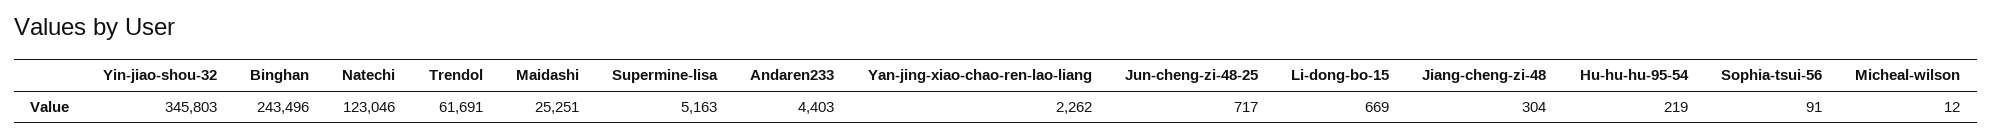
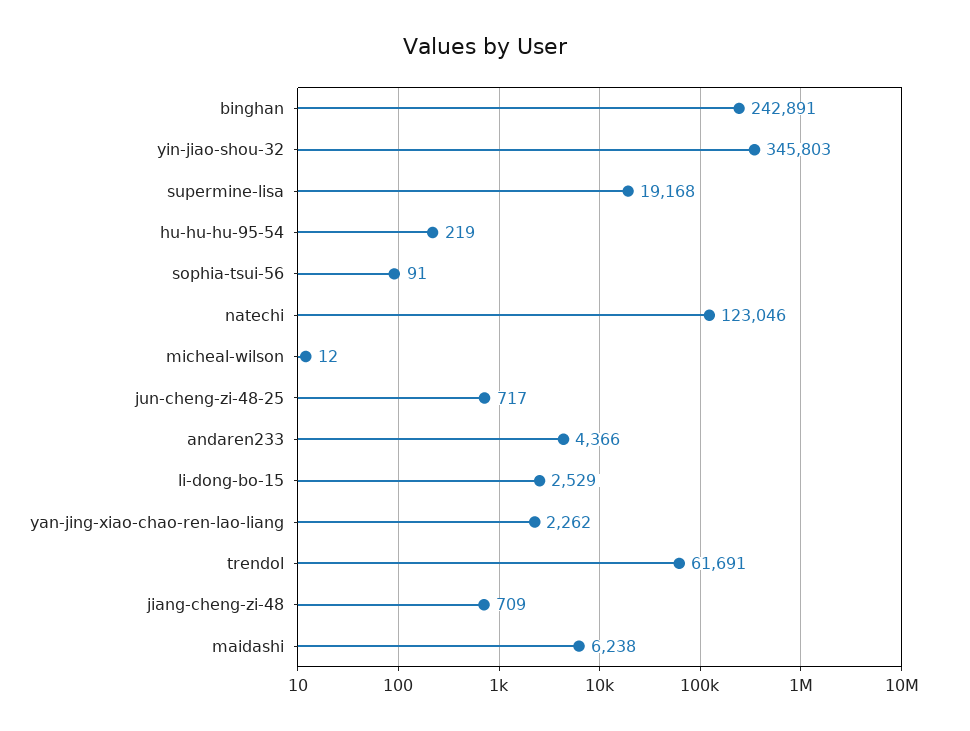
  {
    "Yin-jiao-shou-32": 345803,
-   "Binghan": 243496,
+   "Binghan": 242891,
    "Natechi": 123046,
    "Trendol": 61691,
-   "Maidashi": 25251,
+   "Maidashi": 6238,
-   "Supermine-lisa": 5163,
+   "Supermine-lisa": 19168,
-   "Andaren233": 4403,
+   "Andaren233": 4366,
    "Yan-jing-xiao-chao-ren-lao-liang": 2262,
    "Jun-cheng-zi-48-25": 717,
-   "Li-dong-bo-15": 669,
+   "Li-dong-bo-15": 2529,
-   "Jiang-cheng-zi-48": 304,
+   "Jiang-cheng-zi-48": 709,
    "Hu-hu-hu-95-54": 219,
    "Sophia-tsui-56": 91,
    "Micheal-wilson": 12
  }

